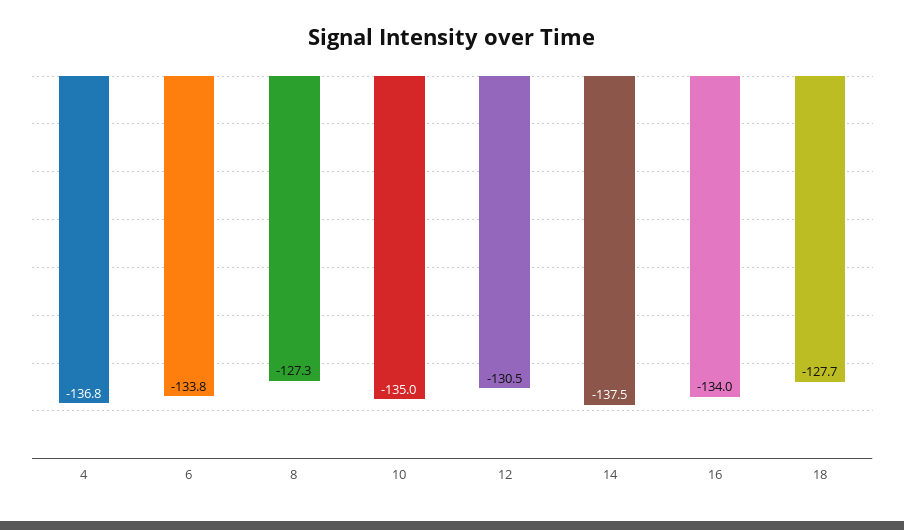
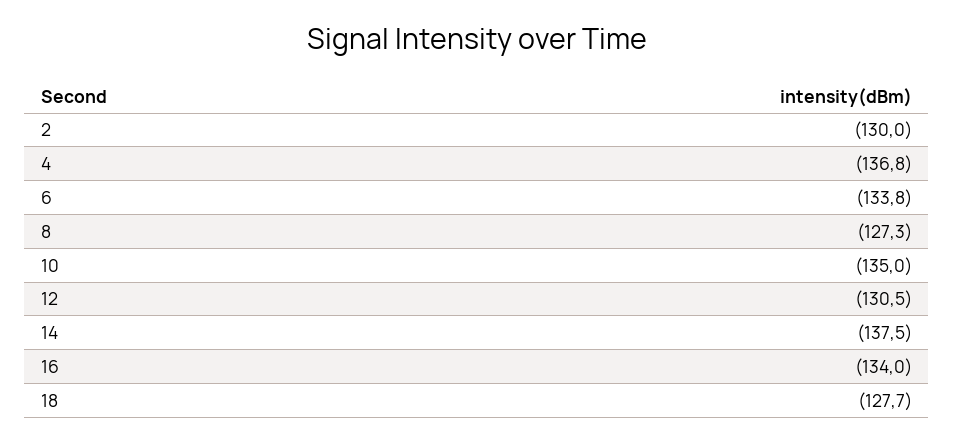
  {
    "4": -136.8,
    "6": -133.8,
    "8": -127.3,
    "10": -135,
    "12": -130.5,
    "14": -137.5,
    "16": -134,
-   "18": -127.7
+   "18": -127.7,
+   "2": -130
  }

